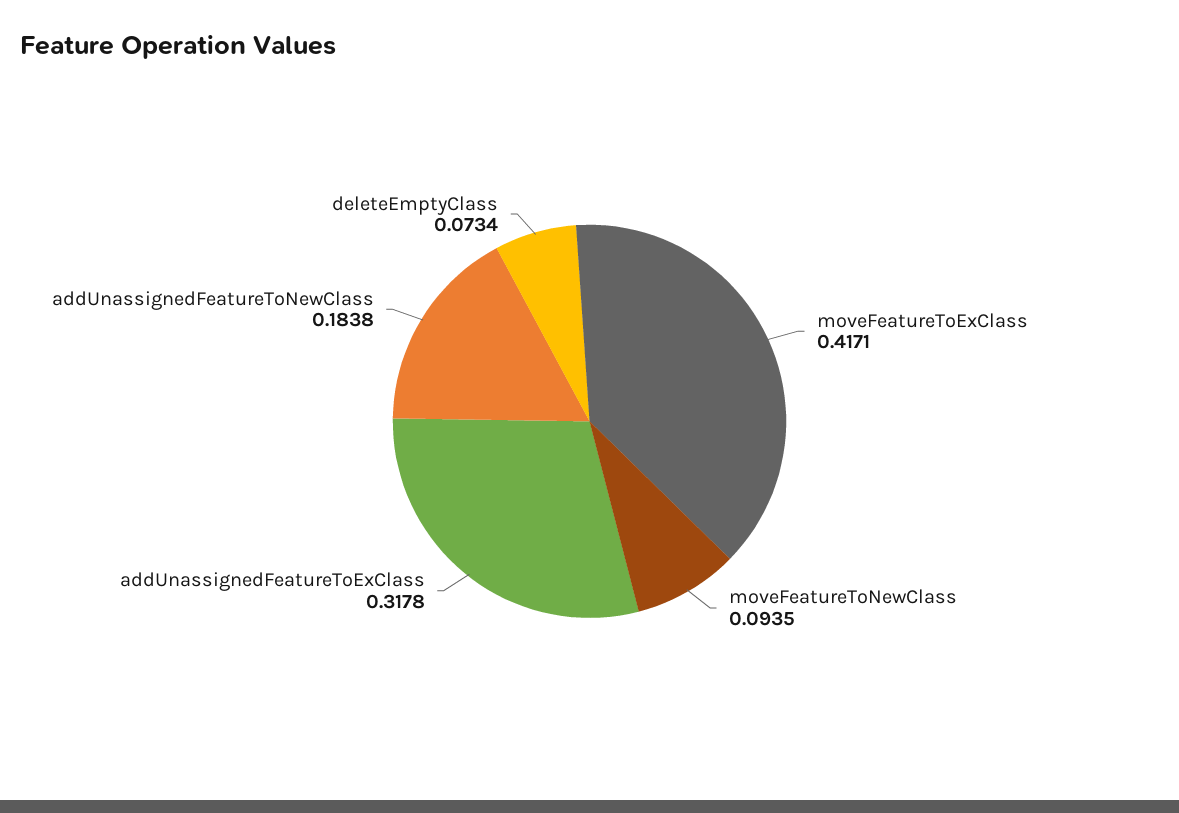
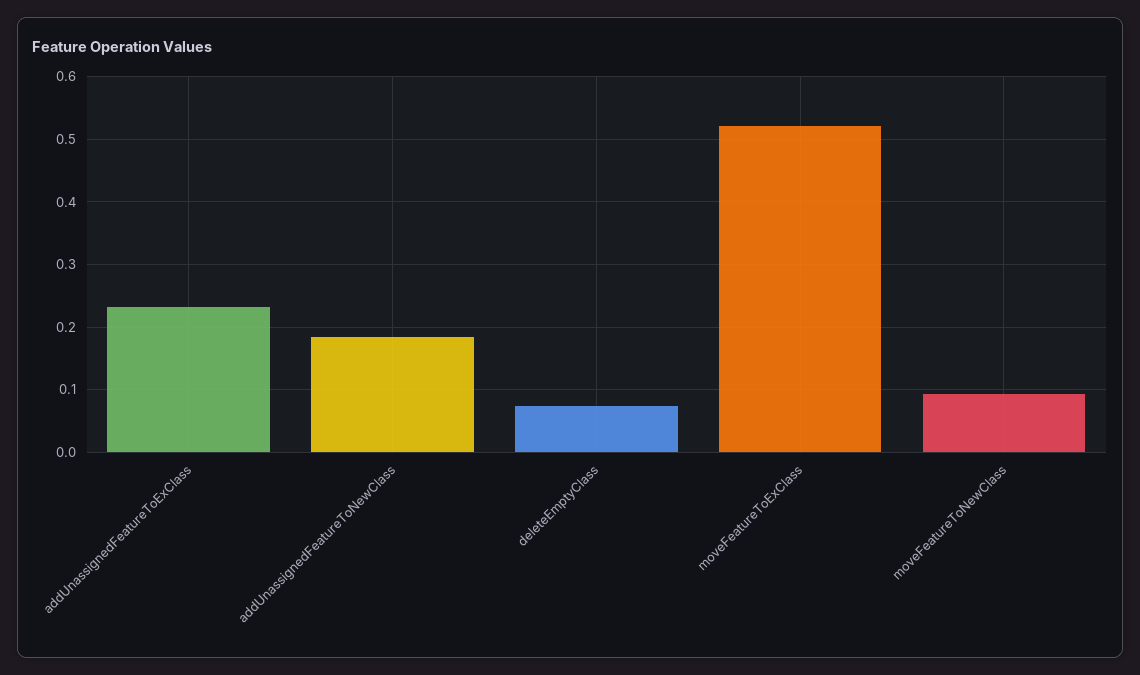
  {
-   "moveFeatureToExClass": 0.4171,
+   "moveFeatureToExClass": 0.52,
    "moveFeatureToNewClass": 0.0935,
-   "addUnassignedFeatureToExClass": 0.3178,
+   "addUnassignedFeatureToExClass": 0.23,
    "addUnassignedFeatureToNewClass": 0.1838,
    "deleteEmptyClass": 0.0734
  }

